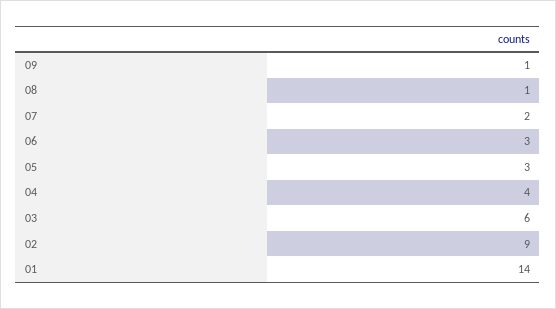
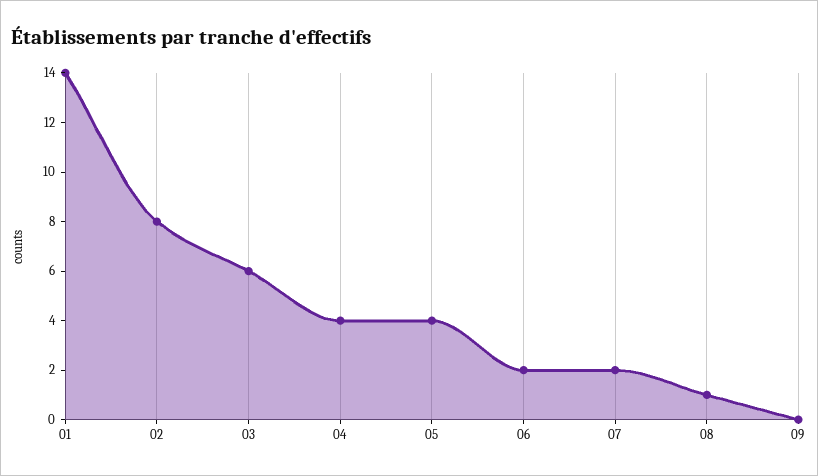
  {
-   "09": 1,
+   "09": 0,
    "08": 1,
    "07": 2,
-   "06": 3,
+   "06": 2,
-   "05": 3,
+   "05": 4,
    "04": 4,
    "03": 6,
-   "02": 9,
+   "02": 8,
    "01": 14
  }

